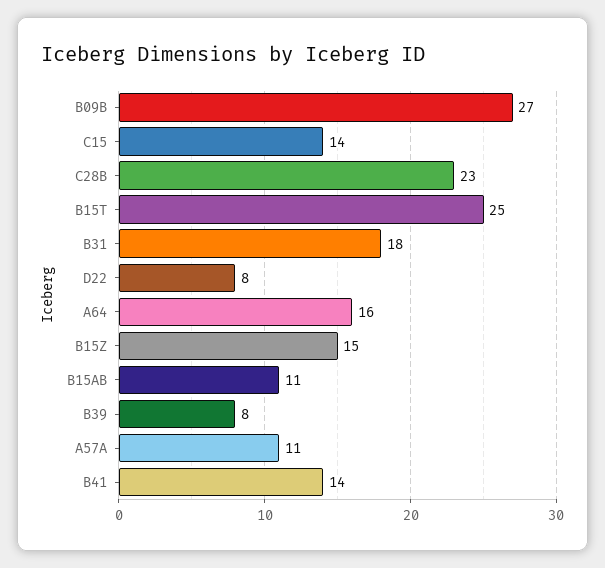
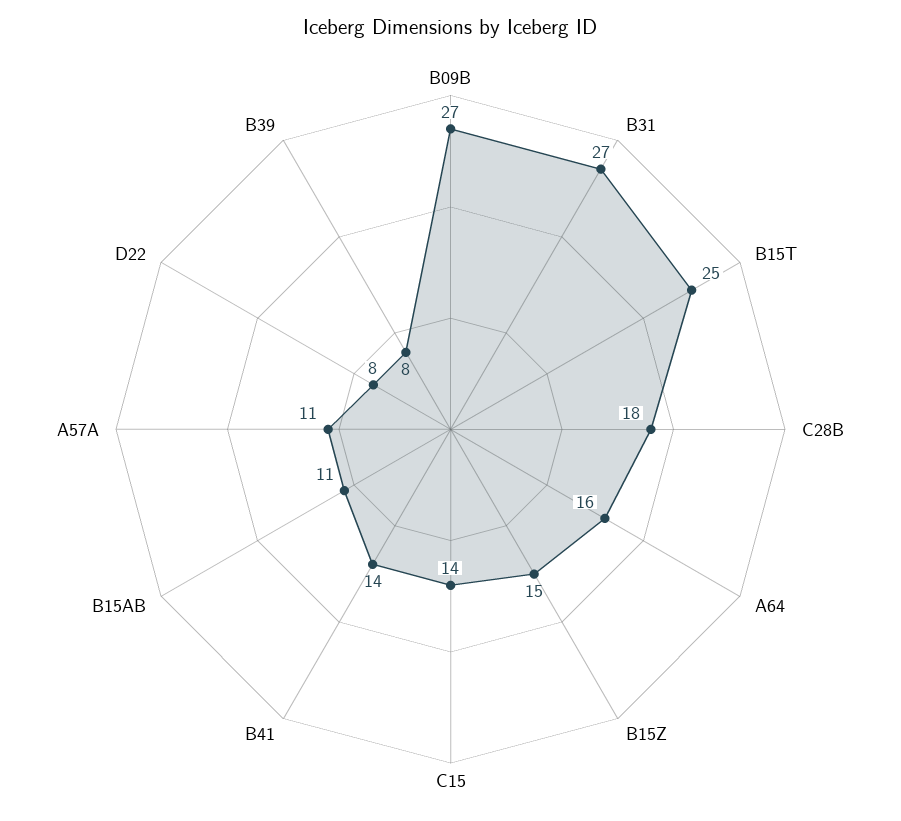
  {
    "B09B": 27,
    "C15": 14,
-   "C28B": 23,
+   "C28B": 18,
    "B15T": 25,
-   "B31": 18,
+   "B31": 27,
    "D22": 8,
    "A64": 16,
    "B15Z": 15,
    "B15AB": 11,
    "B39": 8,
    "A57A": 11,
    "B41": 14
  }

